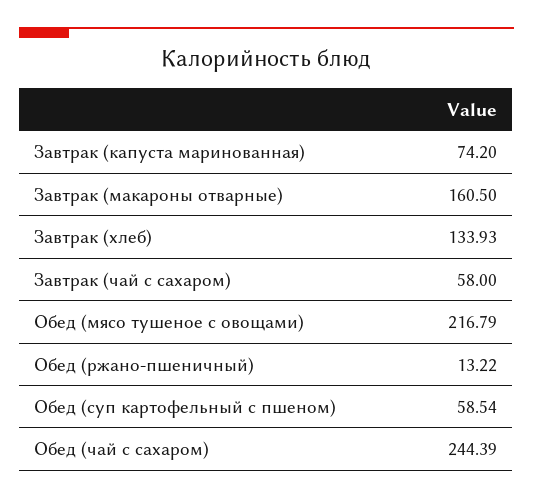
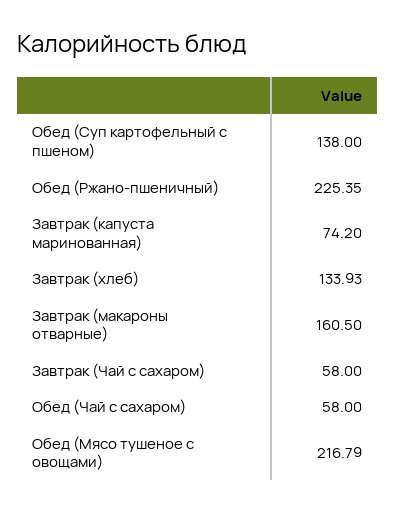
  {
    "Завтрак (капуста маринованная)": 74.2,
    "Завтрак (макароны отварные)": 160.5,
    "Завтрак (хлеб)": 133.93,
    "Завтрак (чай с сахаром)": 58,
    "Обед (мясо тушеное с овощами)": 216.79,
-   "Обед (ржано-пшеничный)": 13.22,
+   "Обед (ржано-пшеничный)": 225.35,
-   "Обед (суп картофельный с пшеном)": 58.54,
+   "Обед (суп картофельный с пшеном)": 138,
-   "Обед (чай с сахаром)": 244.39
+   "Обед (чай с сахаром)": 58
  }

